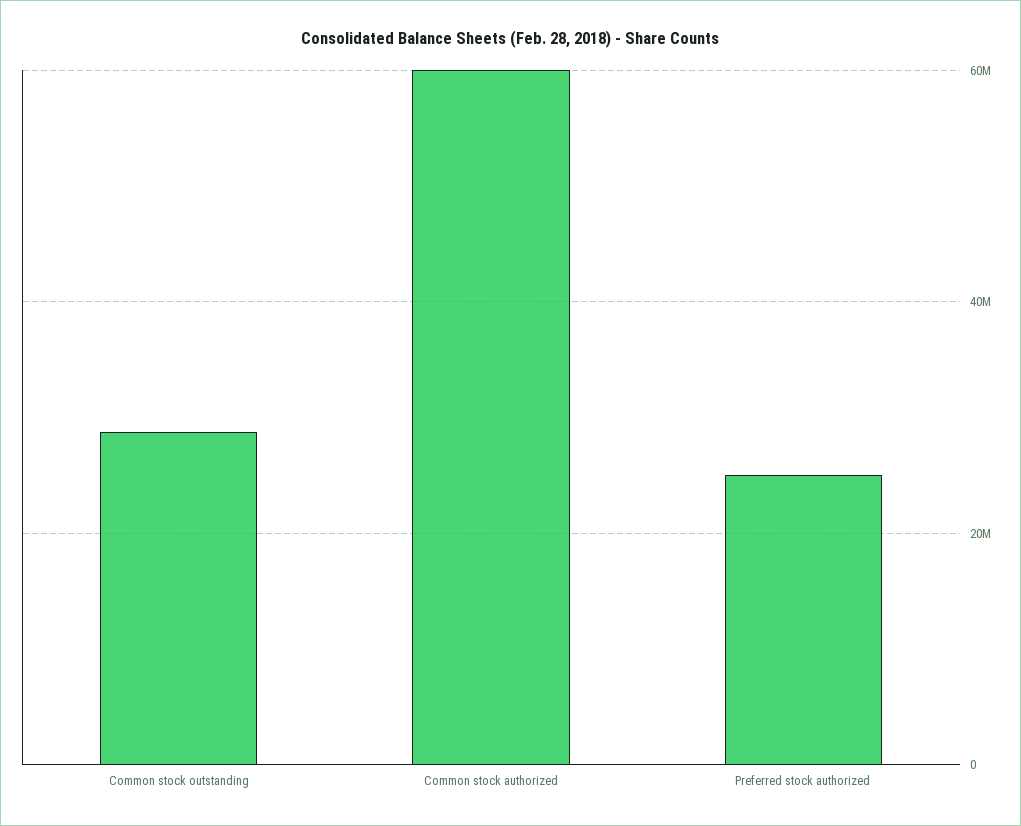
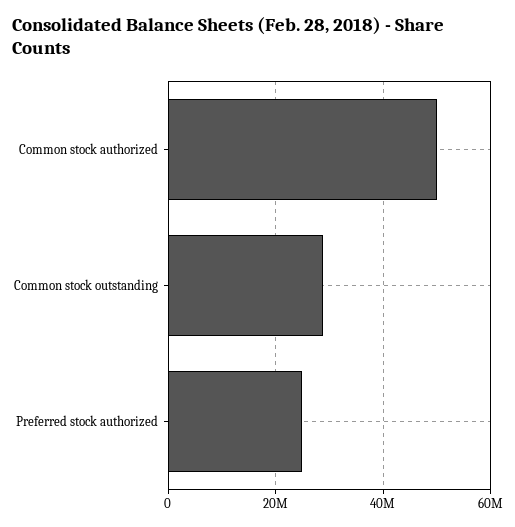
  {
    "Common stock outstanding": 28000000,
-   "Common stock authorized": 60000000,
+   "Common stock authorized": 50000000,
    "Preferred stock authorized": 26000000
  }

